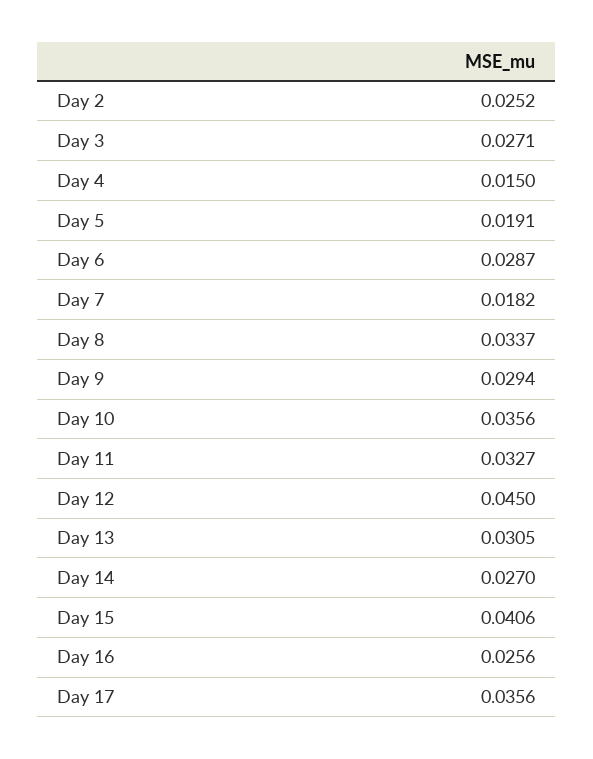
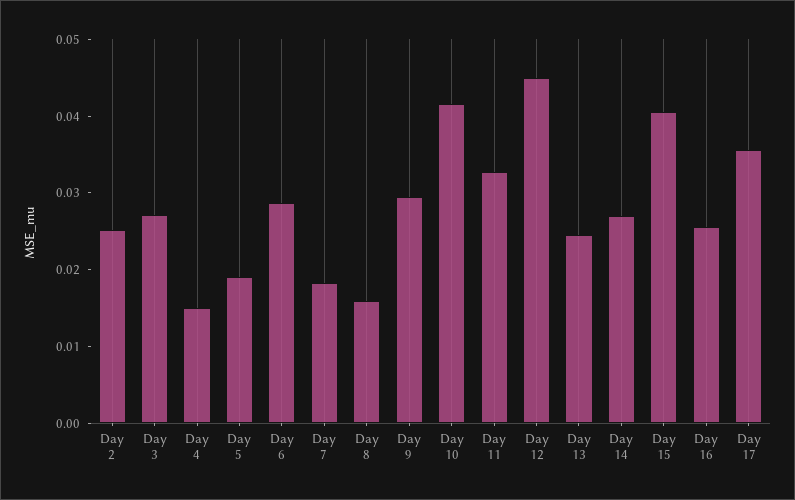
  {
    "Day 2": 0.0252,
    "Day 3": 0.0271,
    "Day 4": 0.015,
    "Day 5": 0.0191,
    "Day 6": 0.0287,
    "Day 7": 0.0182,
-   "Day 8": 0.0337,
+   "Day 8": 0.016,
    "Day 9": 0.0294,
-   "Day 10": 0.0356,
+   "Day 10": 0.042,
    "Day 11": 0.0327,
    "Day 12": 0.045,
-   "Day 13": 0.0305,
+   "Day 13": 0.024,
    "Day 14": 0.027,
    "Day 15": 0.0406,
    "Day 16": 0.0256,
    "Day 17": 0.0356
  }

